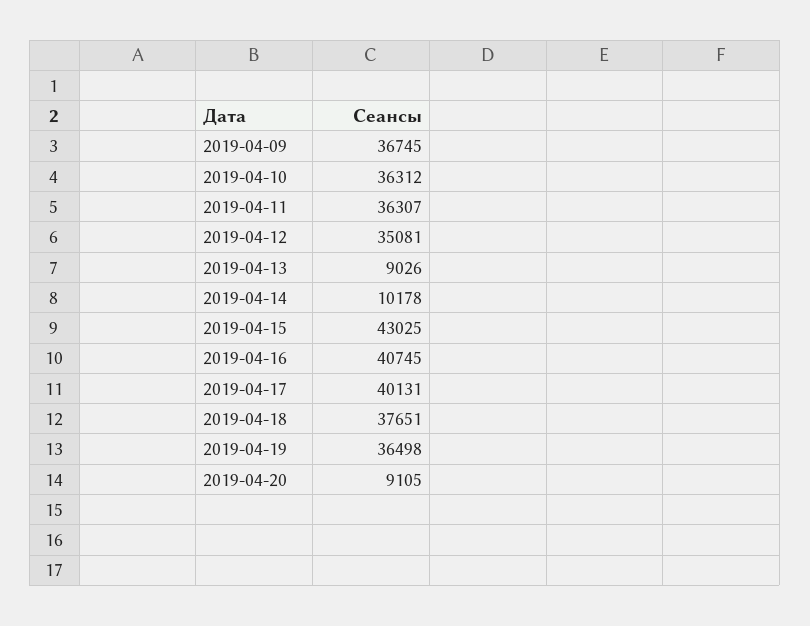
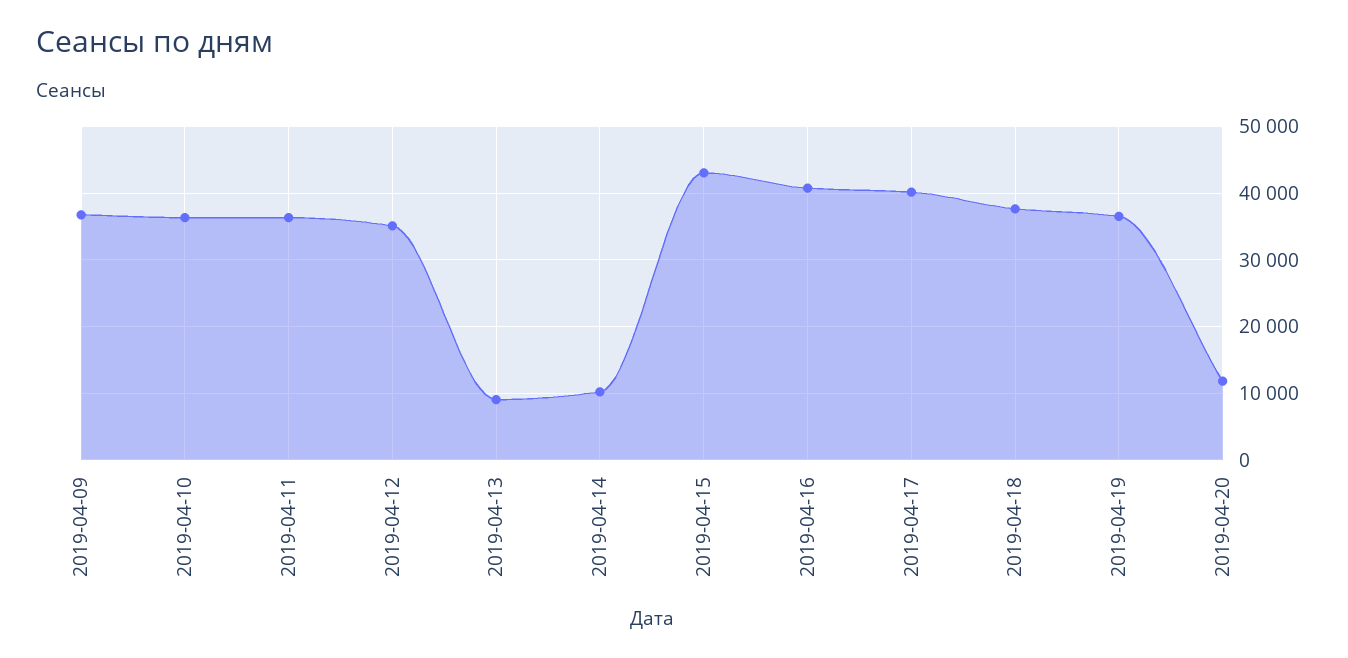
  {
    "2019-04-09": 36745,
    "2019-04-10": 36312,
    "2019-04-11": 36307,
    "2019-04-12": 35081,
    "2019-04-13": 9026,
    "2019-04-14": 10178,
    "2019-04-15": 43025,
    "2019-04-16": 40745,
    "2019-04-17": 40131,
    "2019-04-18": 37651,
    "2019-04-19": 36498,
-   "2019-04-20": 9105
+   "2019-04-20": 12000
  }

